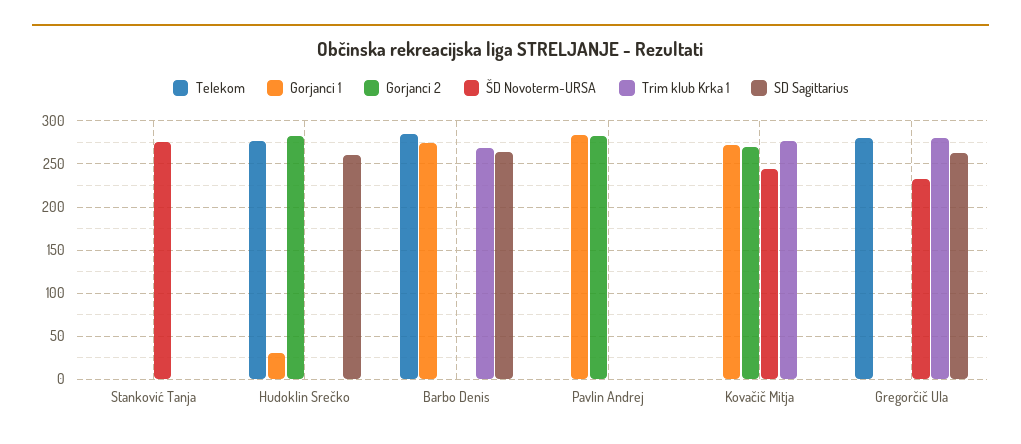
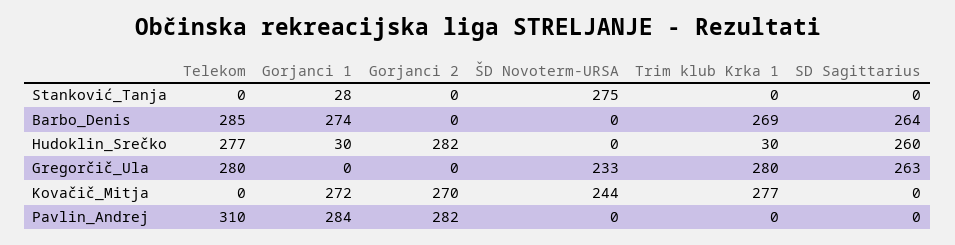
  {
    "Telekom": {
      "Stanković Tanja": 0,
      "Hudoklin Srečko": 277,
      "Barbo Denis": 285,
-     "Pavlin Andrej": 0,
+     "Pavlin Andrej": 310,
      "Kovačič Mitja": 0,
      "Gregorčič Ula": 280
    },
    "Gorjanci 1": {
-     "Stanković Tanja": 0,
+     "Stanković Tanja": 28,
      "Hudoklin Srečko": 30,
      "Barbo Denis": 274,
      "Pavlin Andrej": 284,
      "Kovačič Mitja": 272,
      "Gregorčič Ula": 0
    },
    "Gorjanci 2": {
      "Stanković Tanja": 0,
      "Hudoklin Srečko": 282,
      "Barbo Denis": 0,
      "Pavlin Andrej": 282,
      "Kovačič Mitja": 270,
      "Gregorčič Ula": 0
    },
    "ŠD Novoterm-URSA": {
      "Stanković Tanja": 275,
      "Hudoklin Srečko": 0,
      "Barbo Denis": 0,
      "Pavlin Andrej": 0,
      "Kovačič Mitja": 244,
      "Gregorčič Ula": 233
    },
    "Trim klub Krka 1": {
      "Stanković Tanja": 0,
-     "Hudoklin Srečko": 0,
+     "Hudoklin Srečko": 30,
      "Barbo Denis": 269,
      "Pavlin Andrej": 0,
      "Kovačič Mitja": 277,
      "Gregorčič Ula": 280
    },
    "SD Sagittarius": {
      "Stanković Tanja": 0,
      "Hudoklin Srečko": 260,
      "Barbo Denis": 264,
      "Pavlin Andrej": 0,
      "Kovačič Mitja": 0,
      "Gregorčič Ula": 263
    }
  }

